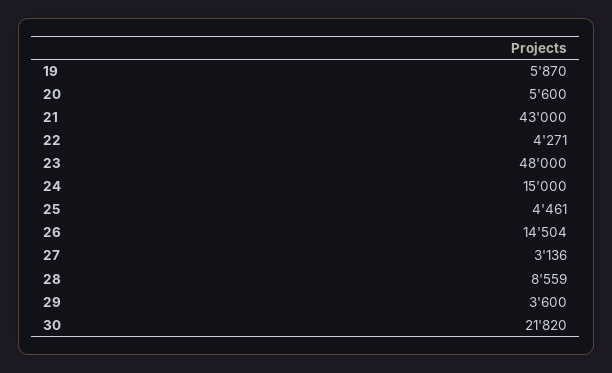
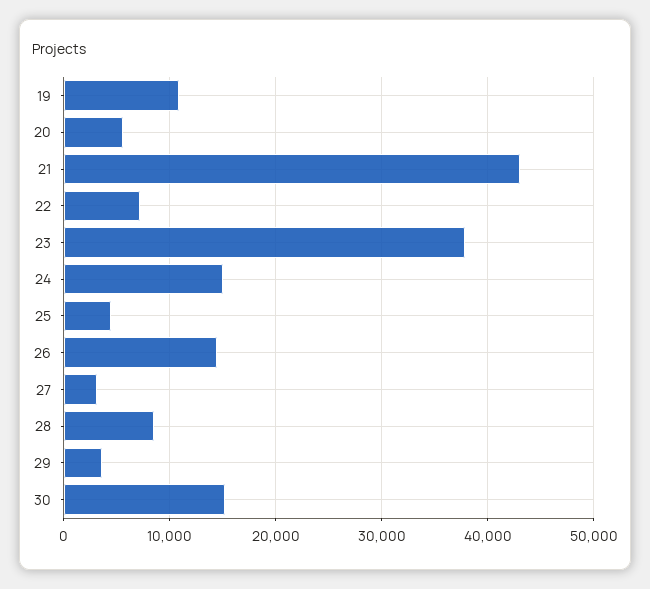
  {
-   "19": 5870,
+   "19": 11000,
    "20": 5600,
    "21": 43000,
-   "22": 4271,
+   "22": 7000,
-   "23": 48000,
+   "23": 38000,
    "24": 15000,
    "25": 4461,
    "26": 14504,
    "27": 3136,
    "28": 8559,
    "29": 3600,
-   "30": 21820
+   "30": 15000
  }

